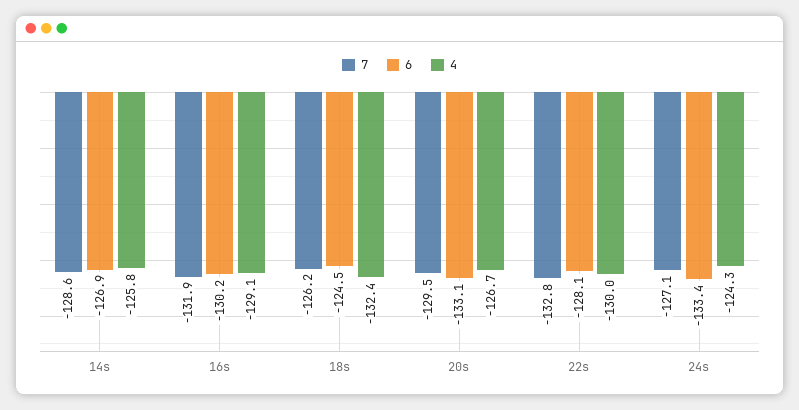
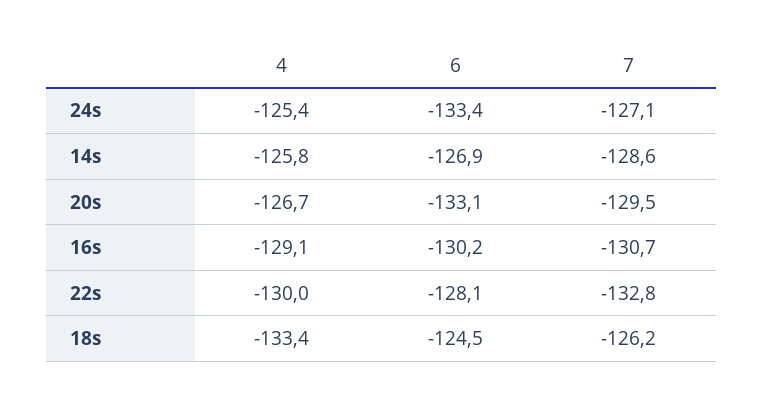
  {
    "7": {
      "14s": -128.6,
-     "16s": -131.9,
+     "16s": -130.7,
      "18s": -126.2,
      "20s": -129.5,
      "22s": -132.8,
      "24s": -127.1
    },
    "6": {
      "14s": -126.9,
      "16s": -130.2,
      "18s": -124.5,
      "20s": -133.1,
      "22s": -128.1,
      "24s": -133.4
    },
    "4": {
      "14s": -125.8,
      "16s": -129.1,
-     "18s": -132.4,
+     "18s": -133.4,
      "20s": -126.7,
      "22s": -130,
-     "24s": -124.3
+     "24s": -125.4
    }
  }

